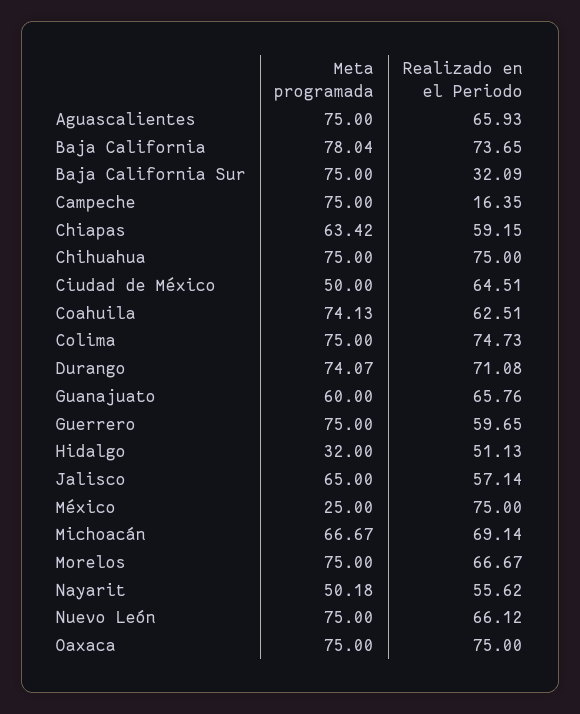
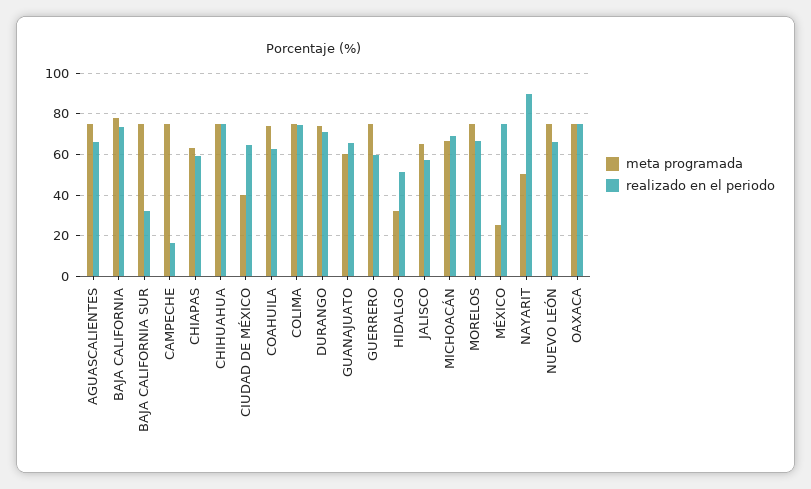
  {
    "Meta programada": {
      "Aguascalientes": 75,
      "Baja California": 78.04,
      "Baja California Sur": 75,
      "Campeche": 75,
      "Chiapas": 63.42,
      "Chihuahua": 75,
-     "Ciudad de México": 50,
+     "Ciudad de México": 40,
      "Coahuila": 74.13,
      "Colima": 75,
      "Durango": 74.07,
      "Guanajuato": 60,
      "Guerrero": 75,
      "Hidalgo": 32,
      "Jalisco": 65,
      "México": 25,
      "Michoacán": 66.67,
      "Morelos": 75,
      "Nayarit": 50.18,
      "Nuevo León": 75,
      "Oaxaca": 75
    },
    "Realizado en el Periodo": {
      "Aguascalientes": 65.93,
      "Baja California": 73.65,
      "Baja California Sur": 32.09,
      "Campeche": 16.35,
      "Chiapas": 59.15,
      "Chihuahua": 75,
      "Ciudad de México": 64.51,
      "Coahuila": 62.51,
      "Colima": 74.73,
      "Durango": 71.08,
      "Guanajuato": 65.76,
      "Guerrero": 59.65,
      "Hidalgo": 51.13,
      "Jalisco": 57.14,
      "México": 75,
      "Michoacán": 69.14,
      "Morelos": 66.67,
-     "Nayarit": 55.62,
+     "Nayarit": 90,
      "Nuevo León": 66.12,
      "Oaxaca": 75
    }
  }

